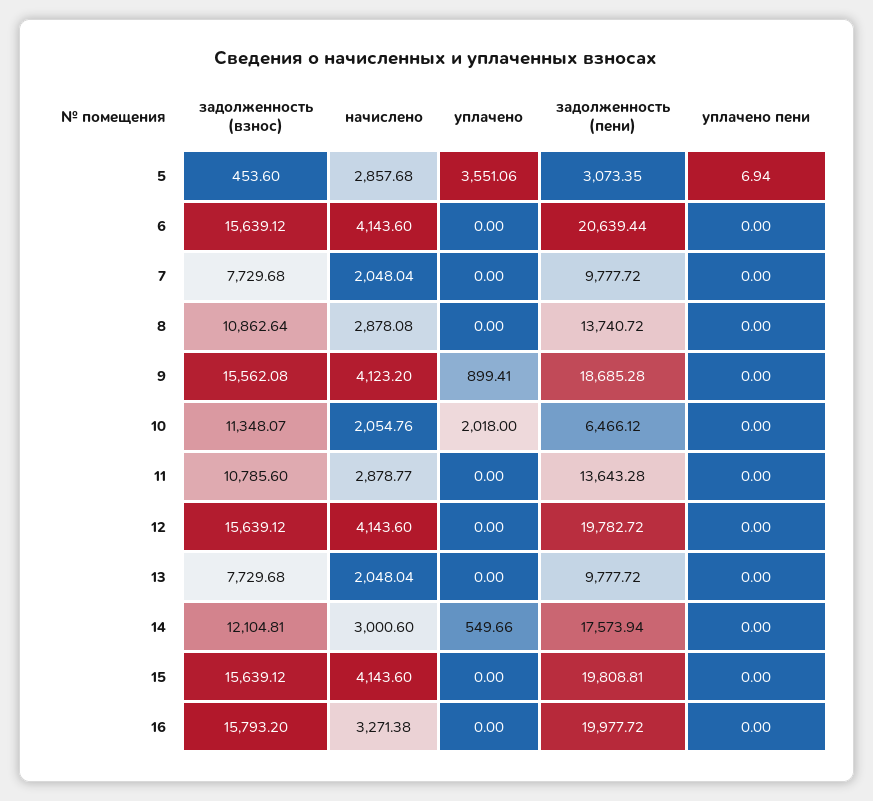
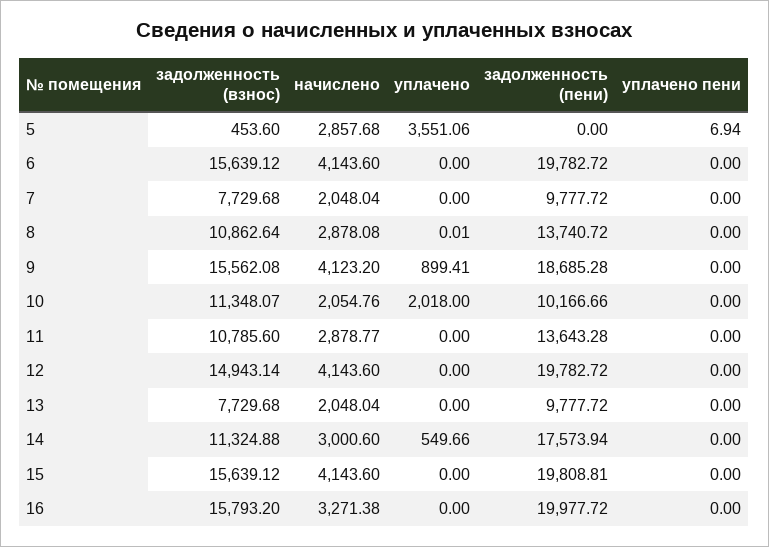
  {
    "задолженность (взнос)": {
      "5": 453.6,
      "6": 15639.12,
      "7": 7729.68,
      "8": 10862.64,
      "9": 15562.08,
      "10": 11348.07,
      "11": 10785.6,
-     "12": 15639.12,
+     "12": 14943.14,
      "13": 7729.68,
-     "14": 12104.81,
+     "14": 11324.88,
      "15": 15639.12,
      "16": 15793.2
    },
    "начислено": {
      "5": 2857.68,
      "6": 4143.6,
      "7": 2048.04,
      "8": 2878.08,
      "9": 4123.2,
      "10": 2054.76,
      "11": 2878.77,
      "12": 4143.6,
      "13": 2048.04,
      "14": 3000.6,
      "15": 4143.6,
      "16": 3271.38
    },
    "уплачено": {
      "5": 3551.06,
      "6": 0,
      "7": 0,
-     "8": 0,
+     "8": 0.01,
      "9": 899.41,
      "10": 2018,
      "11": 0,
      "12": 0,
      "13": 0,
      "14": 549.66,
      "15": 0,
      "16": 0
    },
    "задолженность (пени)": {
-     "5": 3073.35,
+     "5": 0,
-     "6": 20639.44,
+     "6": 19782.72,
      "7": 9777.72,
      "8": 13740.72,
      "9": 18685.28,
-     "10": 6466.12,
+     "10": 10166.66,
      "11": 13643.28,
      "12": 19782.72,
      "13": 9777.72,
      "14": 17573.94,
      "15": 19808.81,
      "16": 19977.72
    },
    "уплачено пени": {
      "5": 6.94,
      "6": 0,
      "7": 0,
      "8": 0,
      "9": 0,
      "10": 0,
      "11": 0,
      "12": 0,
      "13": 0,
      "14": 0,
      "15": 0,
      "16": 0
    }
  }

